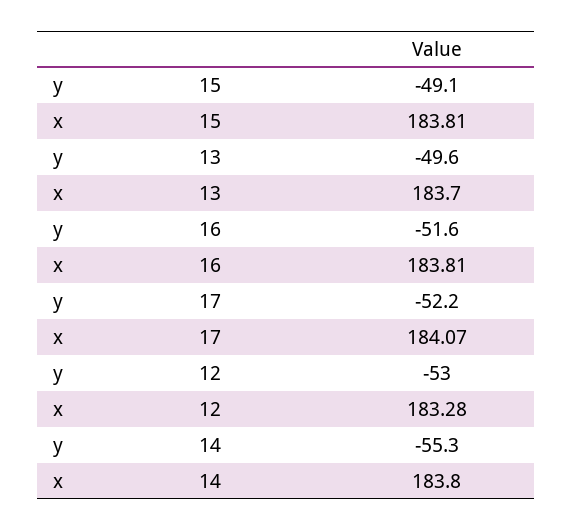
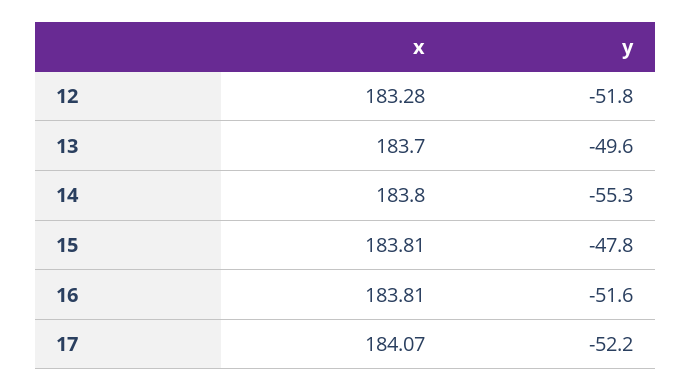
  {
    "y": {
-     "15": -49.1,
+     "15": -47.8,
      "13": -49.6,
      "16": -51.6,
      "17": -52.2,
-     "12": -53,
+     "12": -51.8,
      "14": -55.3
    },
    "x": {
      "15": 183.81,
      "13": 183.7,
      "16": 183.81,
      "17": 184.07,
      "12": 183.28,
      "14": 183.8
    }
  }

